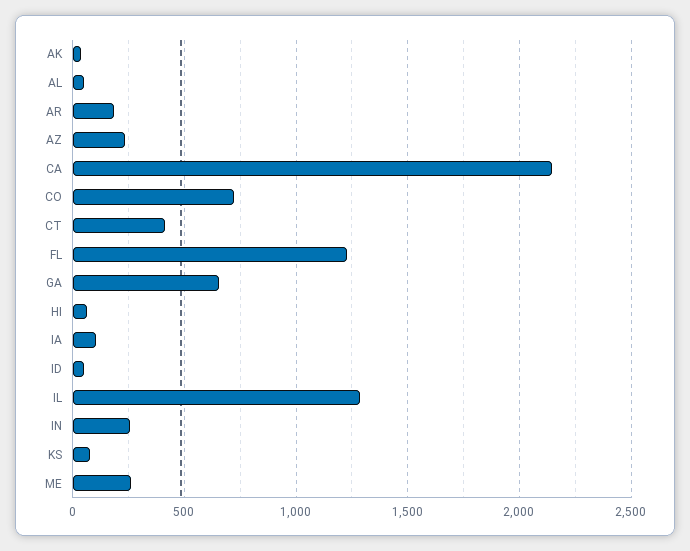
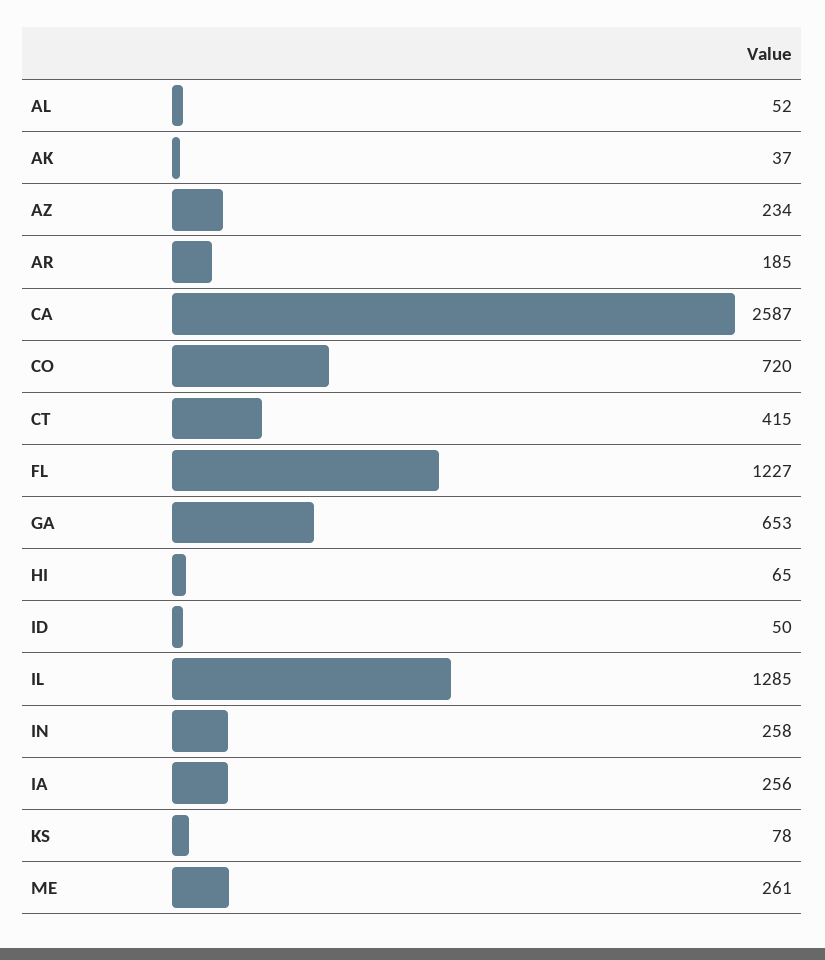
  {
    "AK": 37,
    "AL": 52,
    "AR": 185,
    "AZ": 234,
-   "CA": 2150,
+   "CA": 2587,
    "CO": 720,
    "CT": 415,
    "FL": 1227,
    "GA": 653,
    "HI": 65,
-   "IA": 100,
+   "IA": 256,
    "ID": 50,
    "IL": 1285,
    "IN": 258,
    "KS": 78,
    "ME": 261
  }

